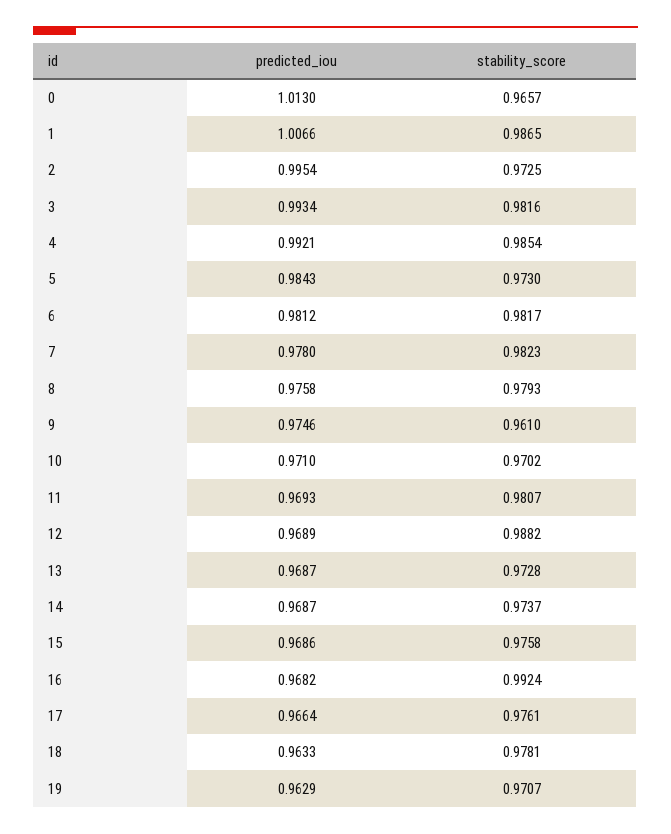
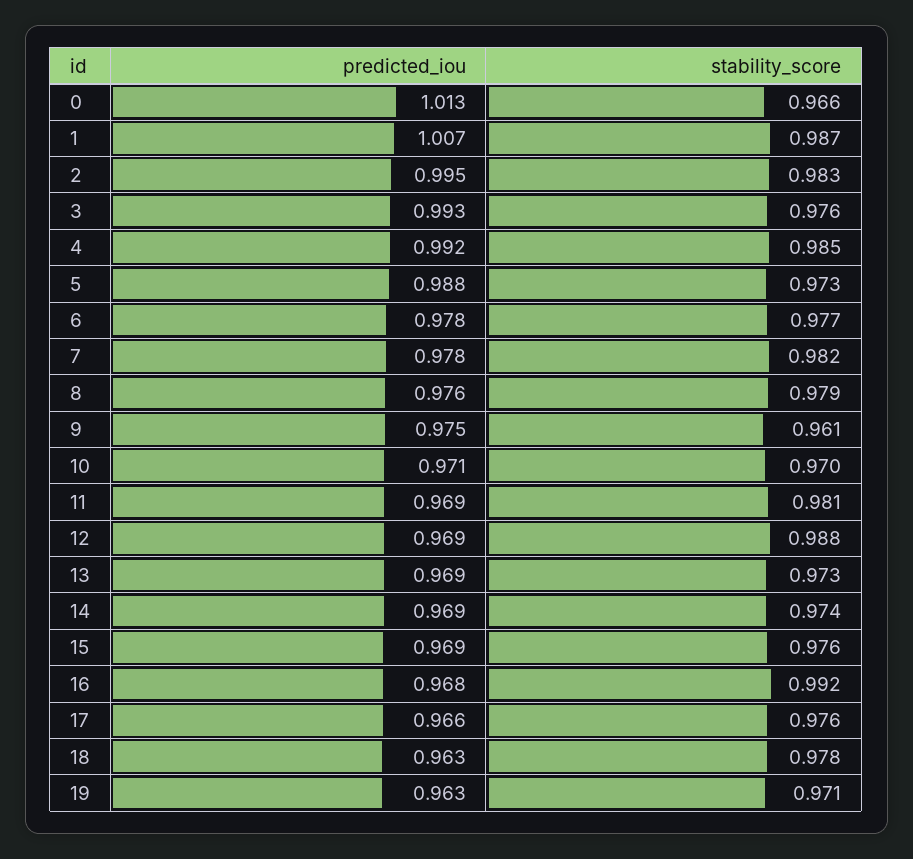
  {
    "predicted_iou": {
      "0": 1.013,
      "1": 1.0066,
      "2": 0.9954,
      "3": 0.9934,
      "4": 0.9921,
-     "5": 0.9843,
+     "5": 0.988,
-     "6": 0.9812,
+     "6": 0.978,
      "7": 0.978,
      "8": 0.9758,
      "9": 0.9746,
      "10": 0.971,
      "11": 0.9693,
      "12": 0.9689,
      "13": 0.9687,
      "14": 0.9687,
      "15": 0.9686,
      "16": 0.9682,
      "17": 0.9664,
      "18": 0.9633,
      "19": 0.9629
    },
    "stability_score": {
      "0": 0.9657,
      "1": 0.9865,
-     "2": 0.9725,
+     "2": 0.983,
-     "3": 0.9816,
+     "3": 0.976,
      "4": 0.9854,
      "5": 0.973,
-     "6": 0.9817,
+     "6": 0.977,
      "7": 0.9823,
      "8": 0.9793,
      "9": 0.961,
      "10": 0.9702,
      "11": 0.9807,
      "12": 0.9882,
      "13": 0.9728,
      "14": 0.9737,
      "15": 0.9758,
      "16": 0.9924,
      "17": 0.9761,
      "18": 0.9781,
      "19": 0.9707
    }
  }

